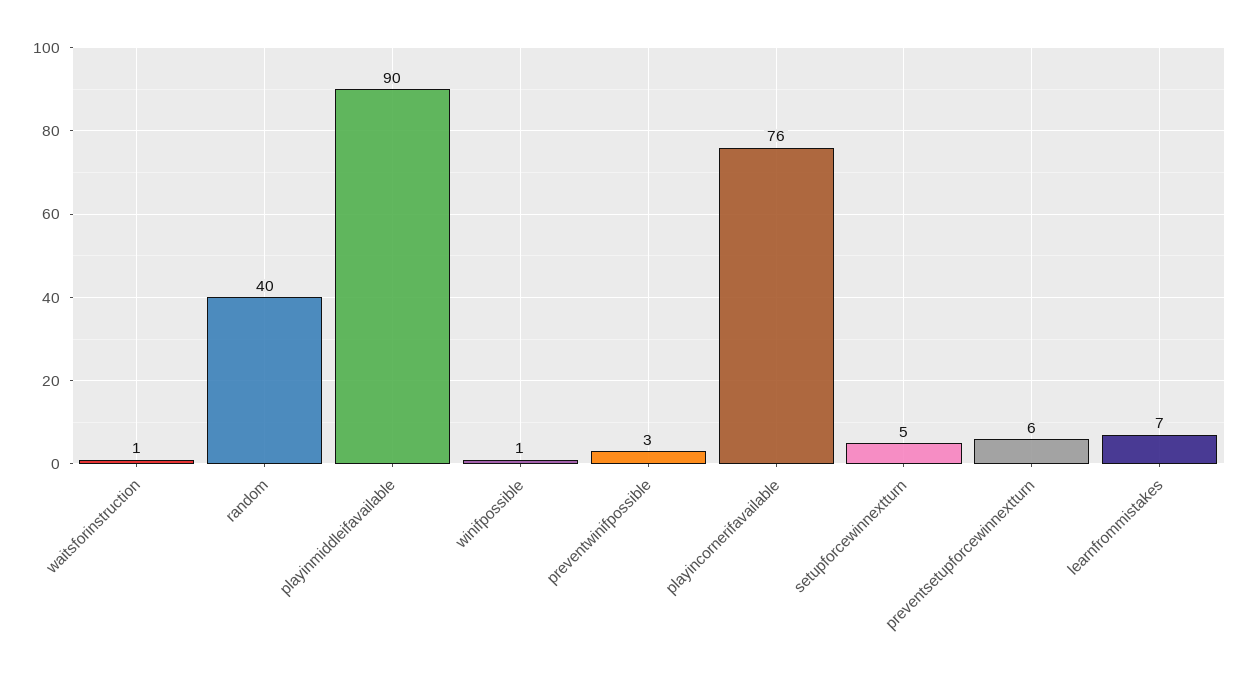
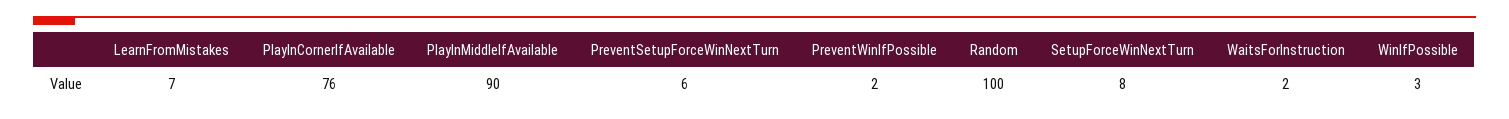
  {
-   "waitsforinstruction": 1,
+   "waitsforinstruction": 2,
-   "random": 40,
+   "random": 100,
    "playinmiddleifavailable": 90,
-   "winifpossible": 1,
+   "winifpossible": 3,
-   "preventwinifpossible": 3,
+   "preventwinifpossible": 2,
    "playincornerifavailable": 76,
-   "setupforcewinnextturn": 5,
+   "setupforcewinnextturn": 8,
    "preventsetupforcewinnextturn": 6,
    "learnfrommistakes": 7
  }

